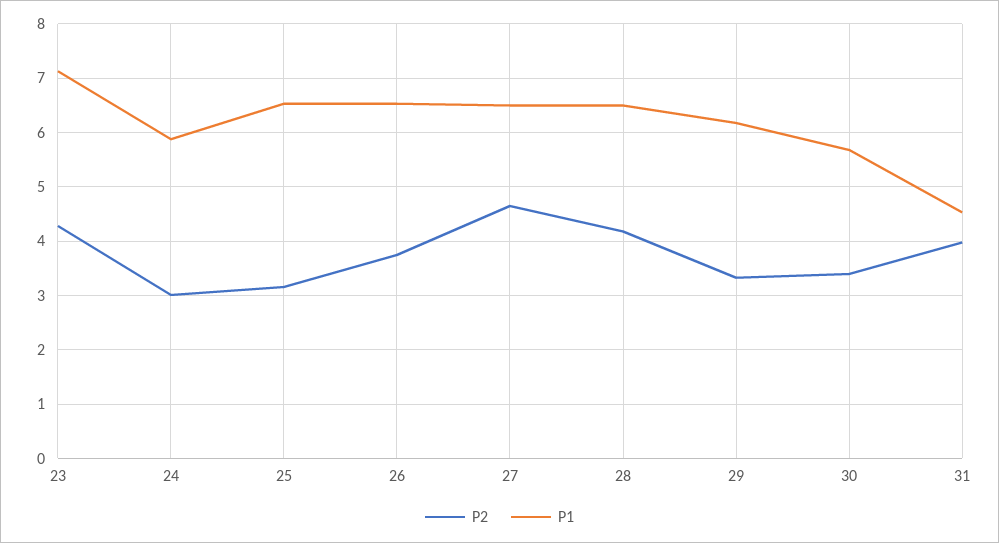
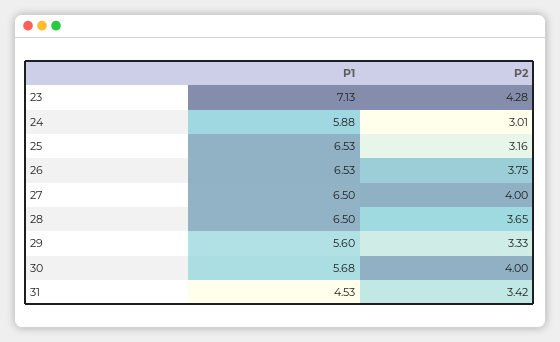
  {
    "P2": {
      "23": 4.28,
      "24": 3.01,
      "25": 3.16,
      "26": 3.75,
-     "27": 4.6,
+     "27": 4,
-     "28": 4.2,
+     "28": 3.65,
      "29": 3.33,
-     "30": 3.4,
+     "30": 4,
-     "31": 4
+     "31": 3.42
    },
    "P1": {
      "23": 7.13,
      "24": 5.88,
      "25": 6.53,
      "26": 6.53,
      "27": 6.5,
      "28": 6.5,
-     "29": 6.2,
+     "29": 5.6,
      "30": 5.68,
      "31": 4.53
    }
  }

